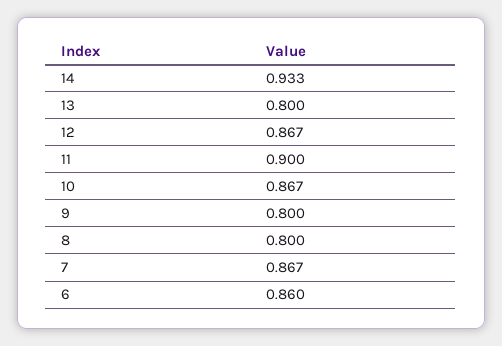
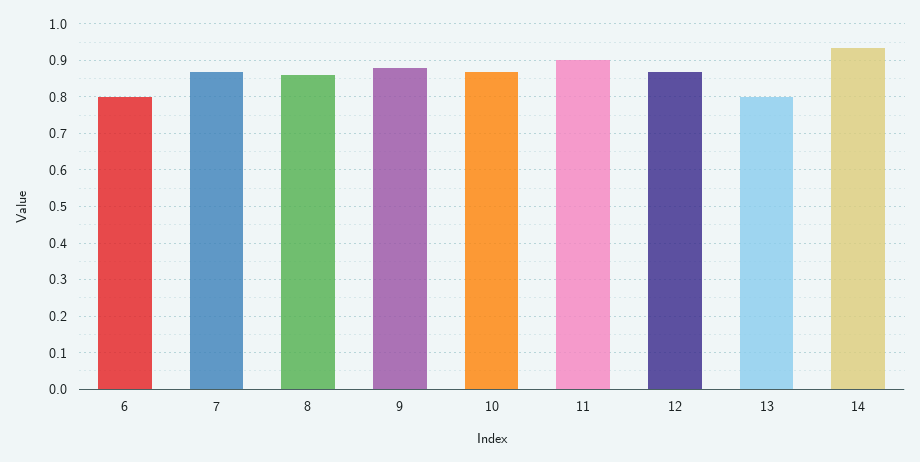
  {
    "14": 0.933,
    "13": 0.8,
    "12": 0.867,
    "11": 0.9,
    "10": 0.867,
-   "9": 0.8,
+   "9": 0.88,
-   "8": 0.8,
+   "8": 0.86,
    "7": 0.867,
-   "6": 0.86
+   "6": 0.8
  }

